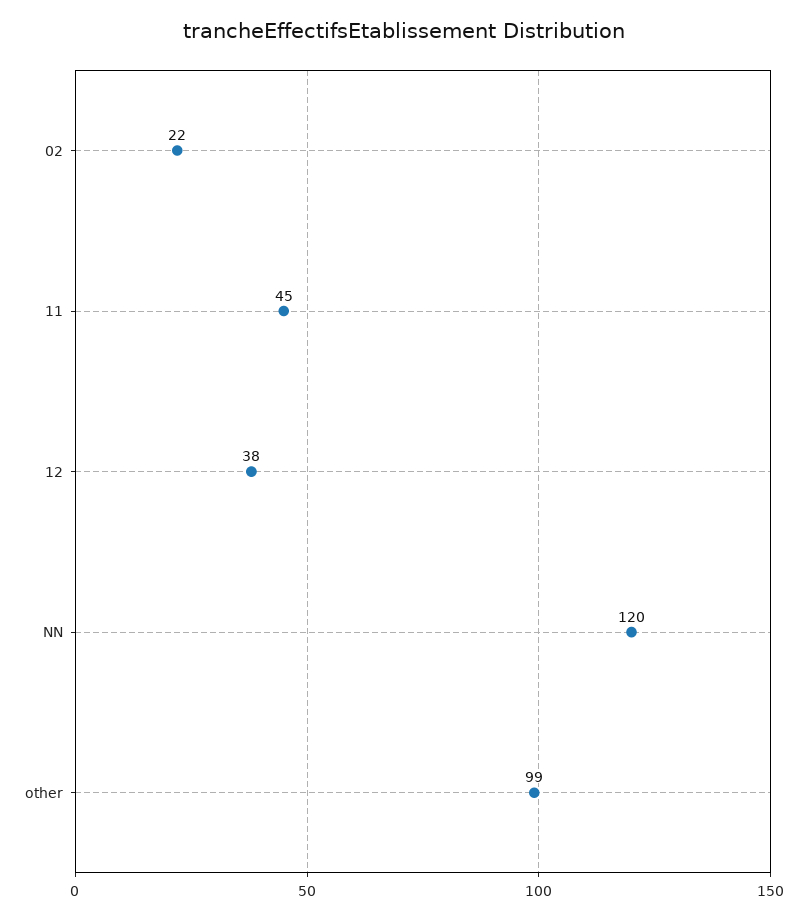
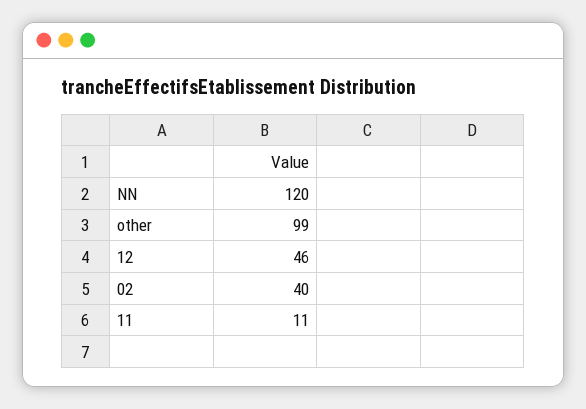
  {
-   "02": 22,
+   "02": 40,
-   "11": 45,
+   "11": 11,
-   "12": 38,
+   "12": 46,
    "NN": 120,
    "other": 99
  }

